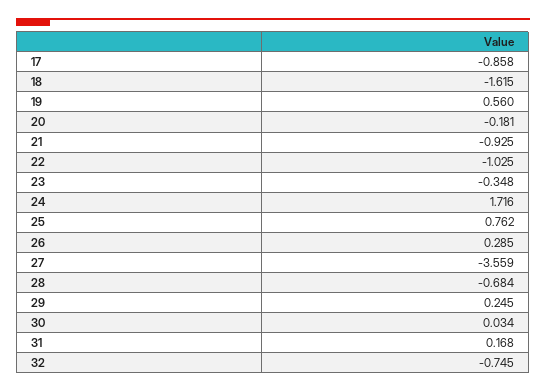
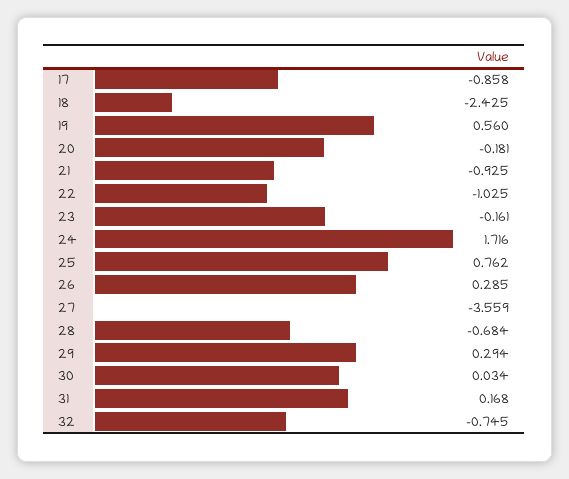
  {
    "17": -0.858,
-   "18": -1.615,
+   "18": -2.425,
    "19": 0.56,
    "20": -0.181,
    "21": -0.925,
    "22": -1.025,
-   "23": -0.348,
+   "23": -0.161,
    "24": 1.716,
    "25": 0.762,
    "26": 0.285,
    "27": -3.559,
    "28": -0.684,
-   "29": 0.245,
+   "29": 0.294,
    "30": 0.034,
    "31": 0.168,
    "32": -0.745
  }

